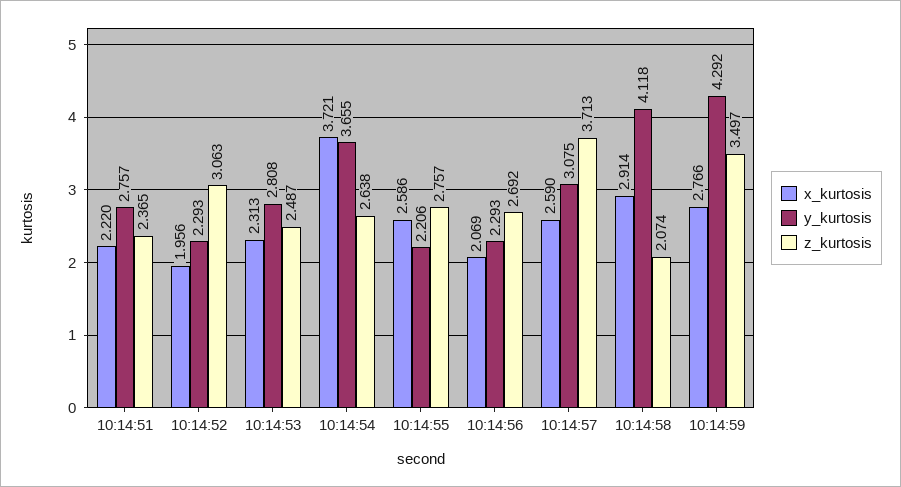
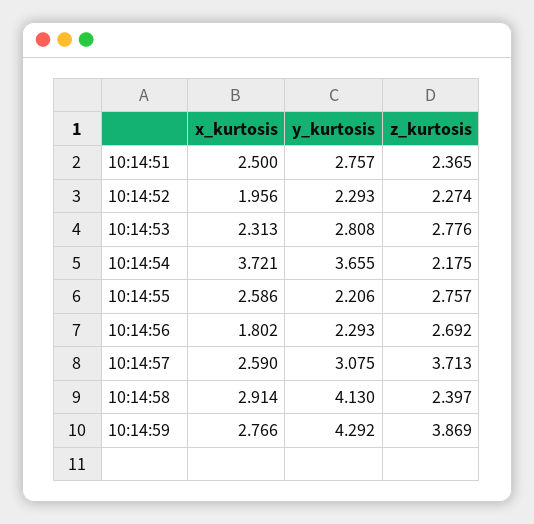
  {
    "x_kurtosis": {
-     "10:14:51": 2.22,
+     "10:14:51": 2.5,
      "10:14:52": 1.956,
      "10:14:53": 2.313,
      "10:14:54": 3.721,
      "10:14:55": 2.586,
-     "10:14:56": 2.069,
+     "10:14:56": 1.802,
      "10:14:57": 2.59,
      "10:14:58": 2.914,
      "10:14:59": 2.766
    },
    "y_kurtosis": {
      "10:14:51": 2.757,
      "10:14:52": 2.293,
      "10:14:53": 2.808,
      "10:14:54": 3.655,
      "10:14:55": 2.206,
      "10:14:56": 2.293,
      "10:14:57": 3.075,
-     "10:14:58": 4.118,
+     "10:14:58": 4.13,
      "10:14:59": 4.292
    },
    "z_kurtosis": {
      "10:14:51": 2.365,
-     "10:14:52": 3.063,
+     "10:14:52": 2.274,
-     "10:14:53": 2.487,
+     "10:14:53": 2.776,
-     "10:14:54": 2.638,
+     "10:14:54": 2.175,
      "10:14:55": 2.757,
      "10:14:56": 2.692,
      "10:14:57": 3.713,
-     "10:14:58": 2.074,
+     "10:14:58": 2.397,
-     "10:14:59": 3.497
+     "10:14:59": 3.869
    }
  }

